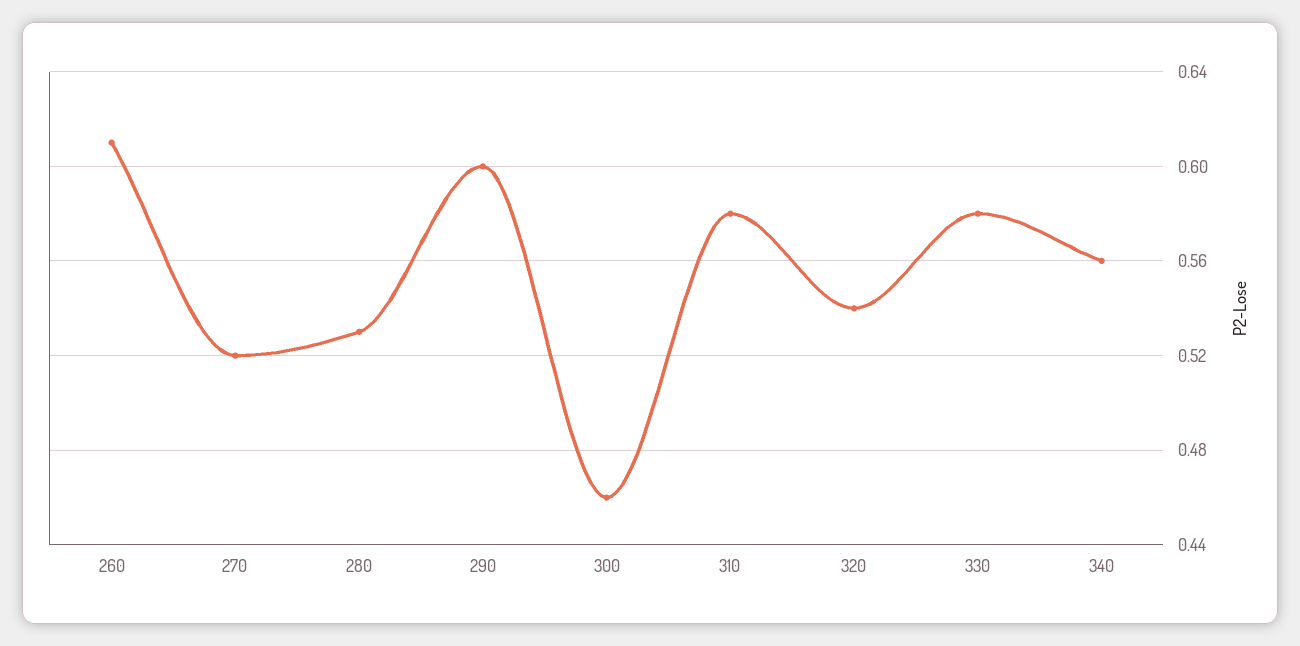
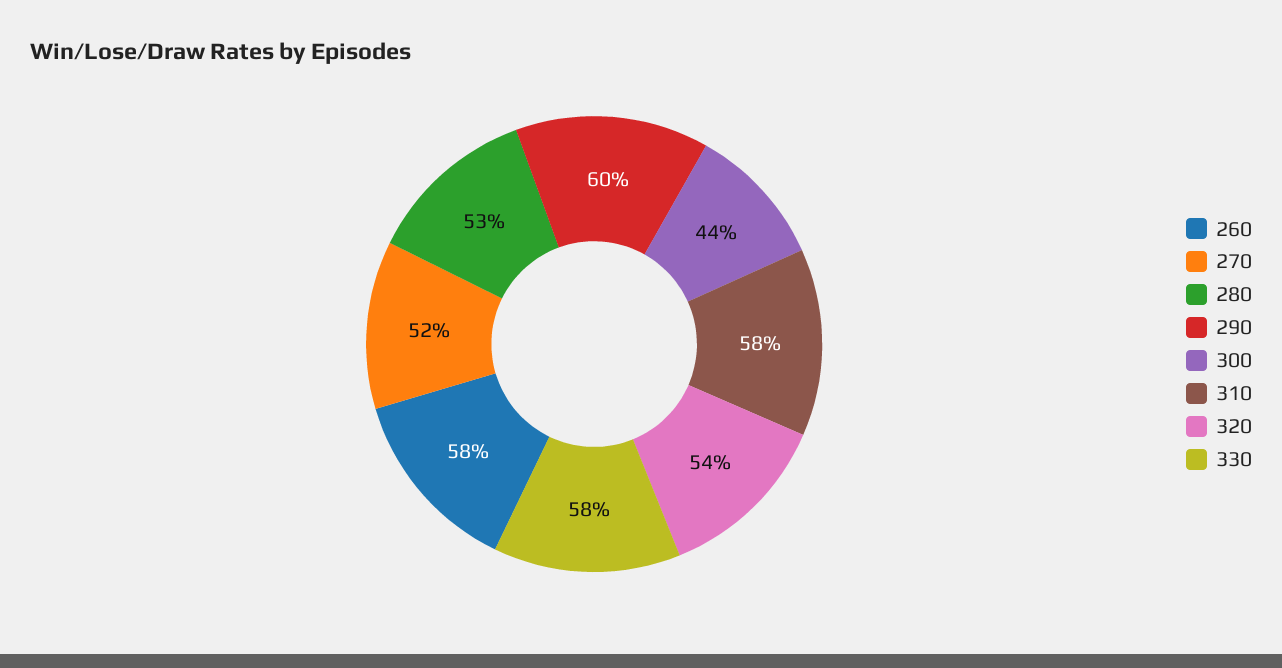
  {
-   "260": 0.61,
+   "260": 0.58,
    "270": 0.52,
    "280": 0.53,
    "290": 0.6,
-   "300": 0.46,
+   "300": 0.44,
    "310": 0.58,
    "320": 0.54,
-   "330": 0.58,
+   "330": 0.58
-   "340": 0.56
  }

